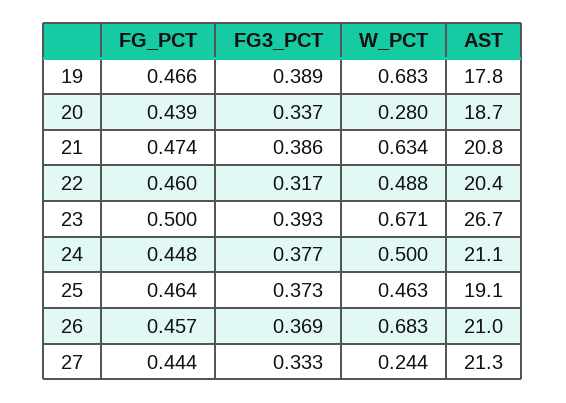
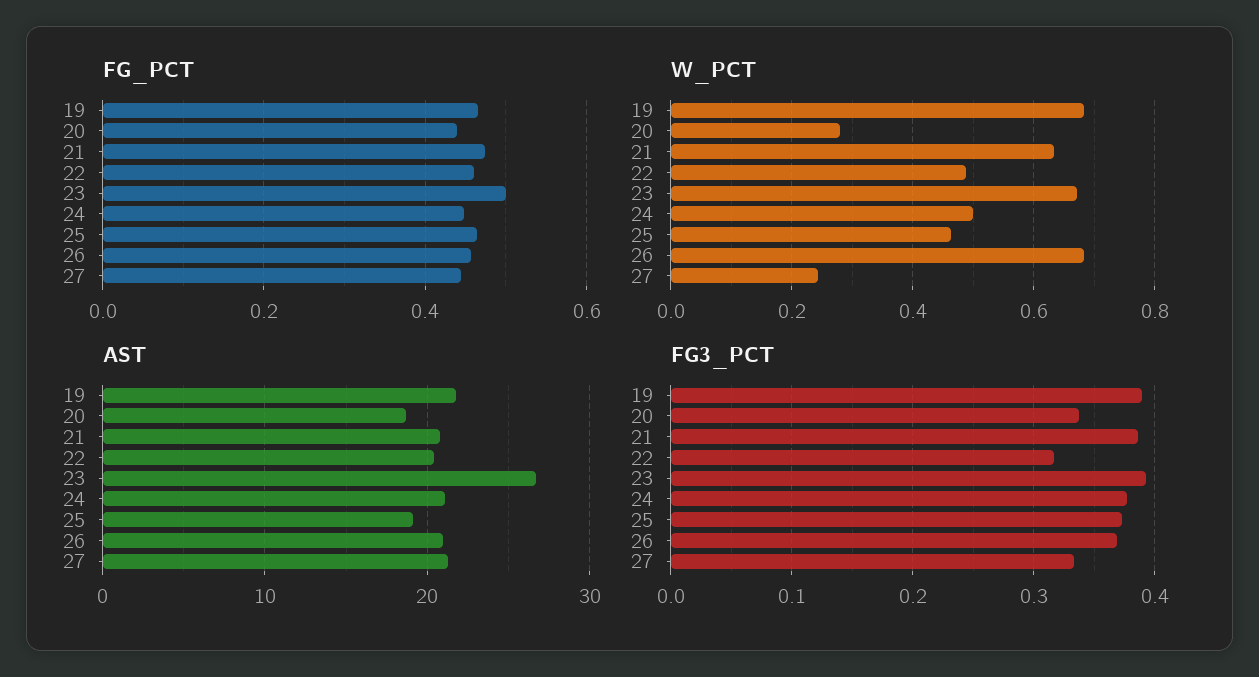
  {
    "FG_PCT": {
      "19": 0.466,
      "20": 0.439,
      "21": 0.474,
      "22": 0.46,
      "23": 0.5,
      "24": 0.448,
      "25": 0.464,
      "26": 0.457,
      "27": 0.444
    },
    "FG3_PCT": {
      "19": 0.389,
      "20": 0.337,
      "21": 0.386,
      "22": 0.317,
      "23": 0.393,
      "24": 0.377,
      "25": 0.373,
      "26": 0.369,
      "27": 0.333
    },
    "W_PCT": {
      "19": 0.683,
      "20": 0.28,
      "21": 0.634,
      "22": 0.488,
      "23": 0.671,
      "24": 0.5,
      "25": 0.463,
      "26": 0.683,
      "27": 0.244
    },
    "AST": {
-     "19": 17.8,
+     "19": 22,
      "20": 18.7,
      "21": 20.8,
      "22": 20.4,
      "23": 26.7,
      "24": 21.1,
      "25": 19.1,
      "26": 21,
      "27": 21.3
    }
  }

